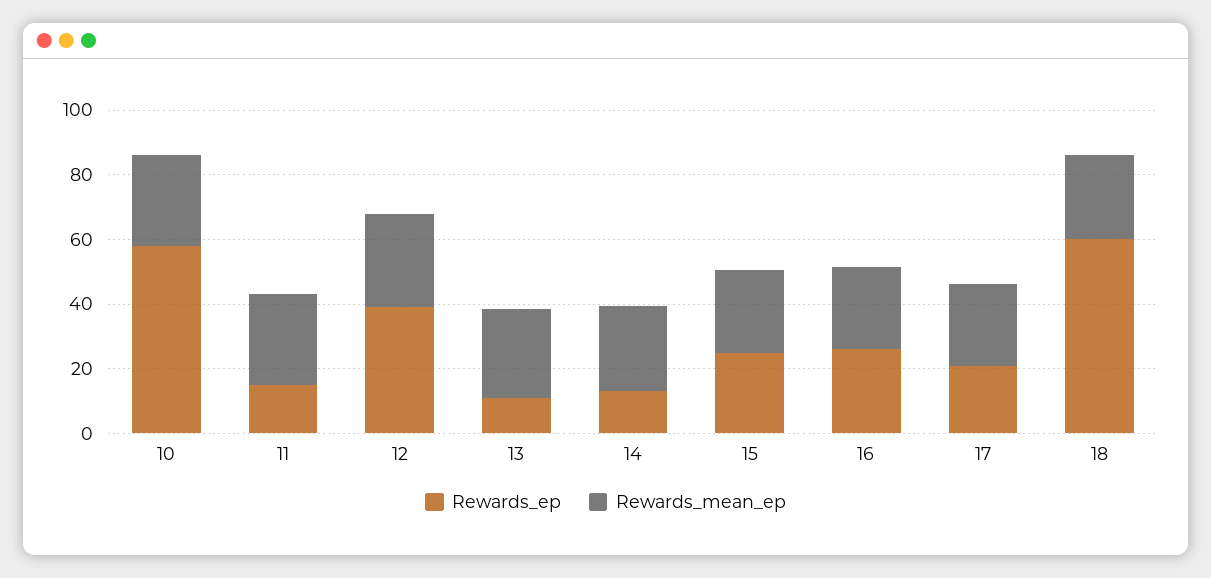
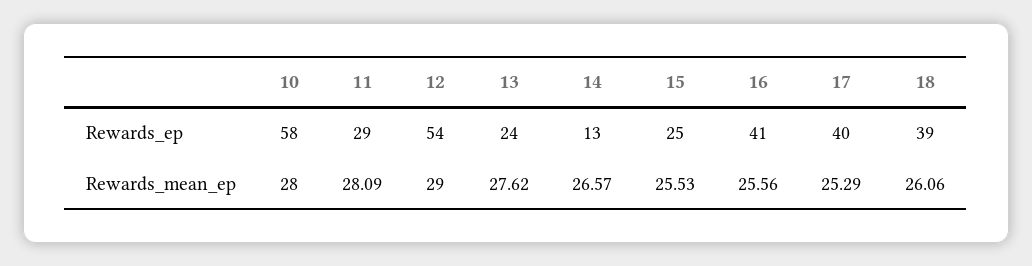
  {
    "Rewards_ep": {
      "10": 58,
-     "11": 15,
+     "11": 29,
-     "12": 40,
+     "12": 54,
-     "13": 10,
+     "13": 24,
      "14": 13,
      "15": 25,
-     "16": 25,
+     "16": 41,
-     "17": 20,
+     "17": 40,
-     "18": 60
+     "18": 39
    },
    "Rewards_mean_ep": {
      "10": 28,
      "11": 28.09,
      "12": 29,
      "13": 27.62,
      "14": 26.57,
      "15": 25.53,
      "16": 25.56,
      "17": 25.29,
      "18": 26.06
    }
  }

